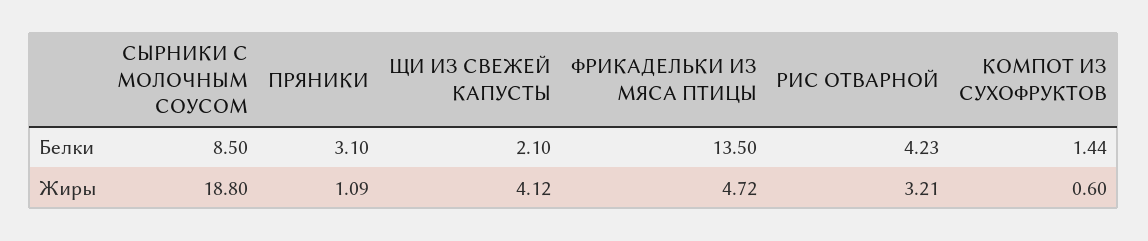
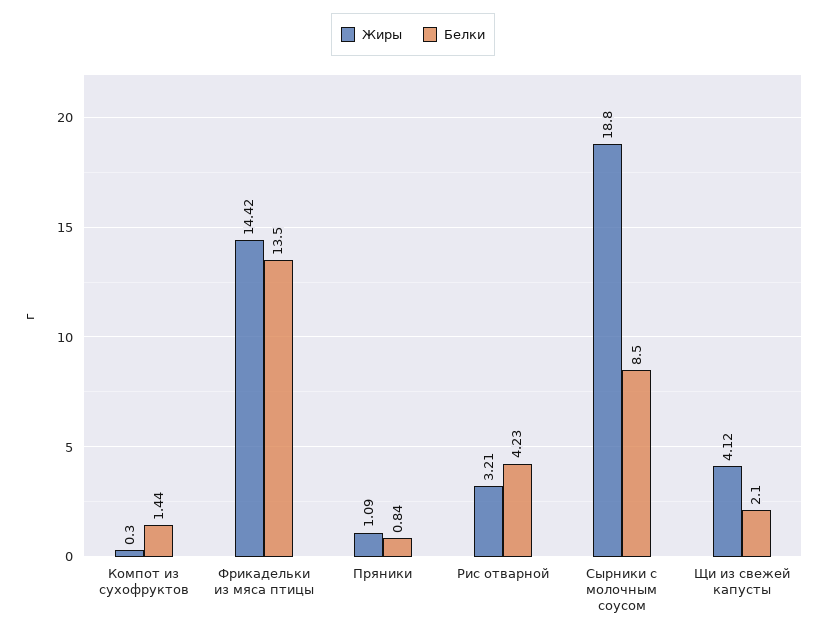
  {
    "Белки": {
      "СЫРНИКИ С МОЛОЧНЫМ СОУСОМ": 8.5,
-     "ПРЯНИКИ": 3.1,
+     "ПРЯНИКИ": 0.84,
      "ЩИ ИЗ СВЕЖЕЙ КАПУСТЫ": 2.1,
      "ФРИКАДЕЛЬКИ ИЗ МЯСА ПТИЦЫ": 13.5,
      "РИС ОТВАРНОЙ": 4.23,
      "КОМПОТ ИЗ СУХОФРУКТОВ": 1.44
    },
    "Жиры": {
      "СЫРНИКИ С МОЛОЧНЫМ СОУСОМ": 18.8,
      "ПРЯНИКИ": 1.09,
      "ЩИ ИЗ СВЕЖЕЙ КАПУСТЫ": 4.12,
-     "ФРИКАДЕЛЬКИ ИЗ МЯСА ПТИЦЫ": 4.72,
+     "ФРИКАДЕЛЬКИ ИЗ МЯСА ПТИЦЫ": 14.42,
      "РИС ОТВАРНОЙ": 3.21,
-     "КОМПОТ ИЗ СУХОФРУКТОВ": 0.6
+     "КОМПОТ ИЗ СУХОФРУКТОВ": 0.3
    }
  }

